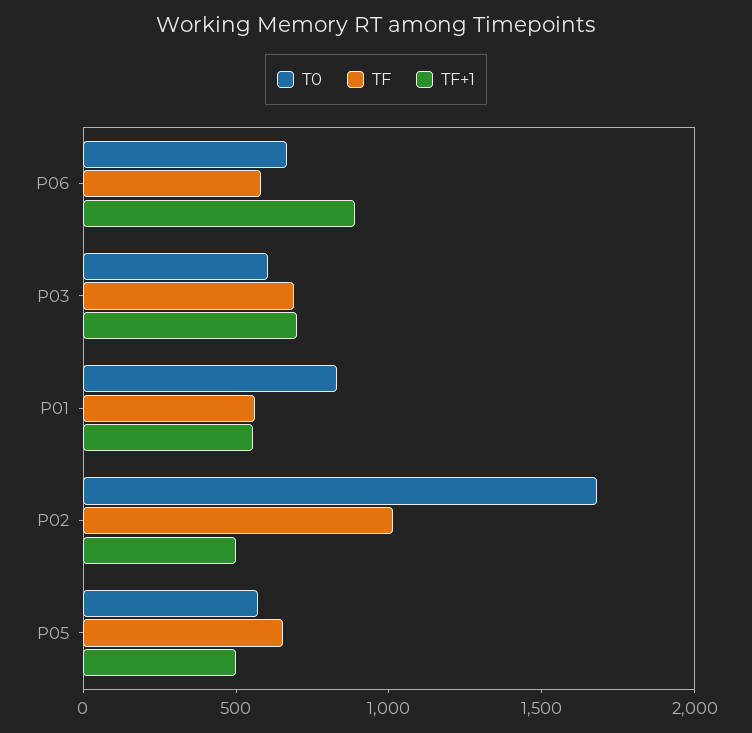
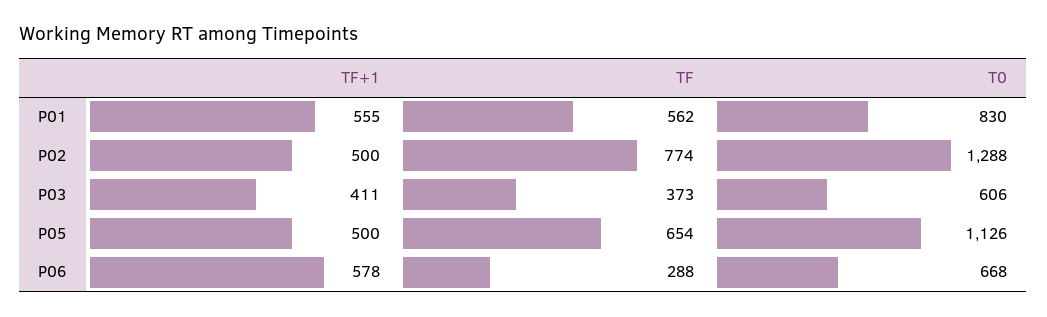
  {
    "T0": {
      "P06": 668,
      "P03": 606,
      "P01": 830,
-     "P02": 1700,
+     "P02": 1288,
-     "P05": 600
+     "P05": 1126
    },
    "TF": {
-     "P06": 600,
+     "P06": 288,
-     "P03": 700,
+     "P03": 373,
      "P01": 562,
-     "P02": 1000,
+     "P02": 774,
      "P05": 654
    },
    "TF+1": {
-     "P06": 900,
+     "P06": 578,
-     "P03": 700,
+     "P03": 411,
      "P01": 555,
      "P02": 500,
      "P05": 500
    }
  }

